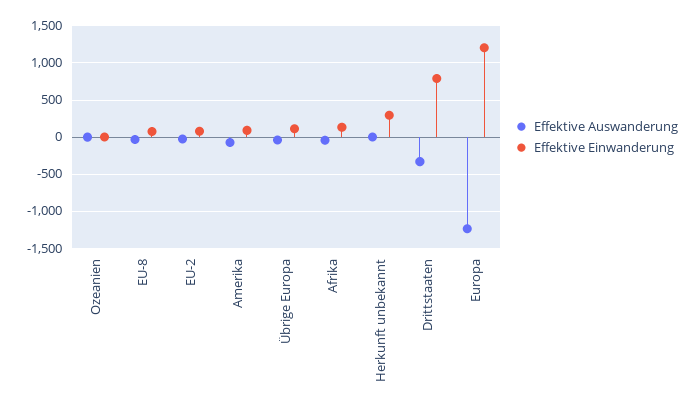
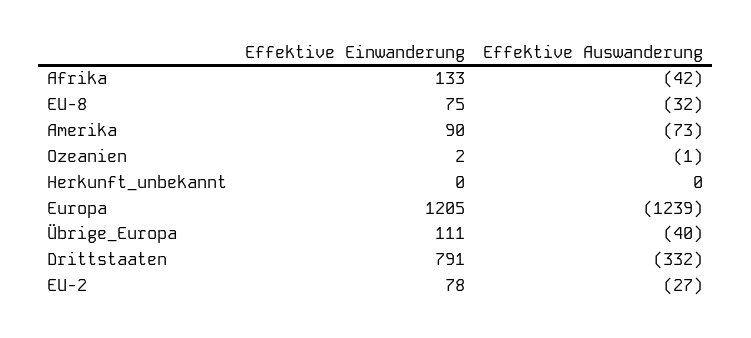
  {
    "Effektive Auswanderung": {
      "Ozeanien": -1,
      "EU-8": -32,
      "EU-2": -27,
      "Amerika": -73,
      "Übrige Europa": -40,
      "Afrika": -42,
      "Herkunft unbekannt": 0,
      "Drittstaaten": -332,
      "Europa": -1239
    },
    "Effektive Einwanderung": {
      "Ozeanien": 2,
      "EU-8": 75,
      "EU-2": 78,
      "Amerika": 90,
      "Übrige Europa": 111,
      "Afrika": 133,
-     "Herkunft unbekannt": 300,
+     "Herkunft unbekannt": 0,
      "Drittstaaten": 791,
      "Europa": 1205
    }
  }

